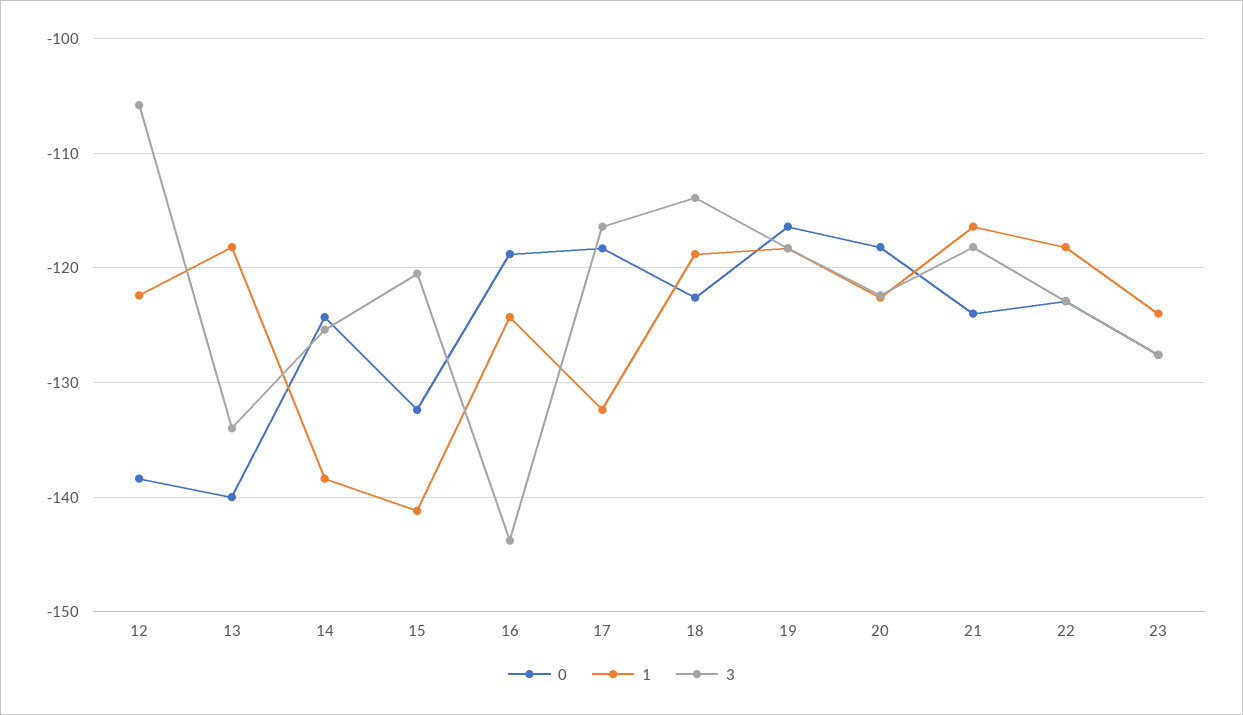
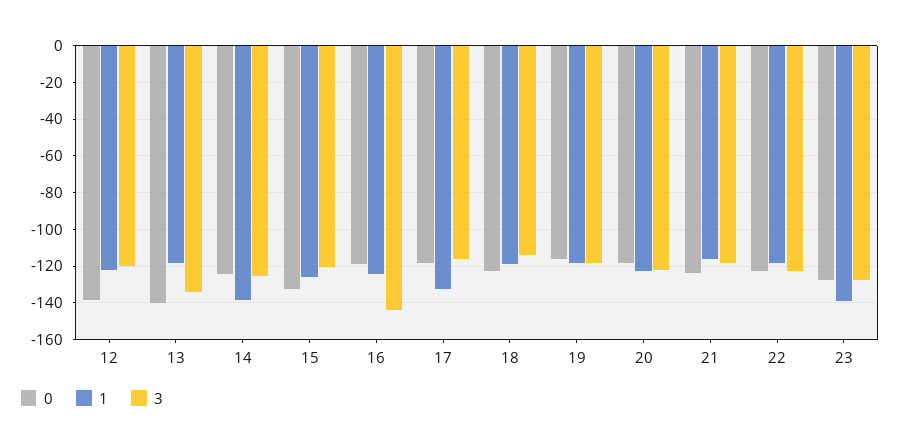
  {
    "0": {
      "12": -138,
      "13": -140,
      "14": -124,
      "15": -132,
      "16": -119,
      "17": -118,
      "18": -123,
      "19": -116,
      "20": -118,
      "21": -124,
      "22": -123,
      "23": -128
    },
    "1": {
      "12": -122,
      "13": -118,
      "14": -138,
-     "15": -141,
+     "15": -125,
      "16": -124,
      "17": -132,
      "18": -119,
      "19": -118,
      "20": -123,
      "21": -116,
      "22": -118,
-     "23": -124
+     "23": -140
    },
    "3": {
-     "12": -106,
+     "12": -120,
      "13": -134,
      "14": -125,
      "15": -121,
      "16": -144,
      "17": -116,
      "18": -114,
      "19": -118,
      "20": -122,
      "21": -118,
      "22": -123,
      "23": -128
    }
  }

